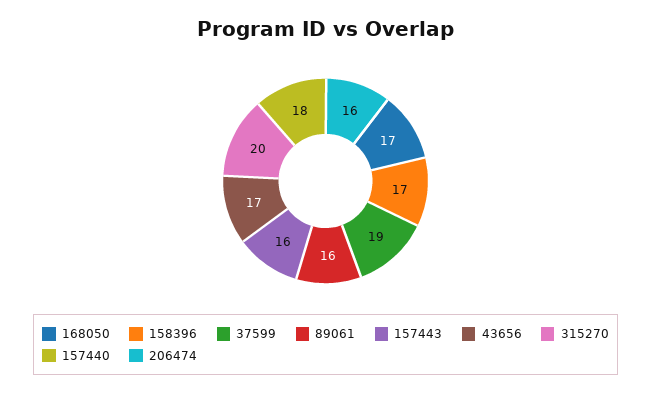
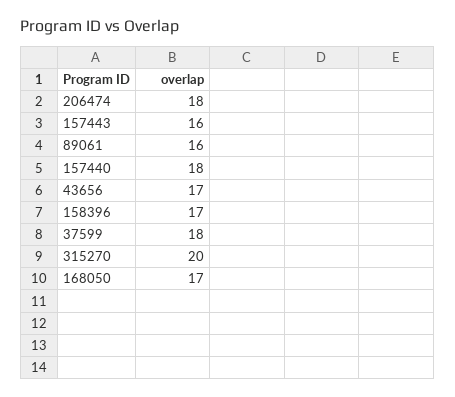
  {
    "168050": 17,
    "158396": 17,
-   "37599": 19,
+   "37599": 18,
    "89061": 16,
    "157443": 16,
    "43656": 17,
    "315270": 20,
    "157440": 18,
-   "206474": 16
+   "206474": 18
  }

